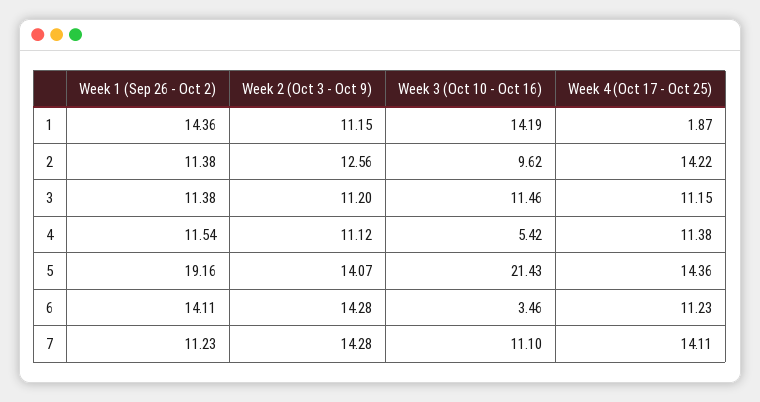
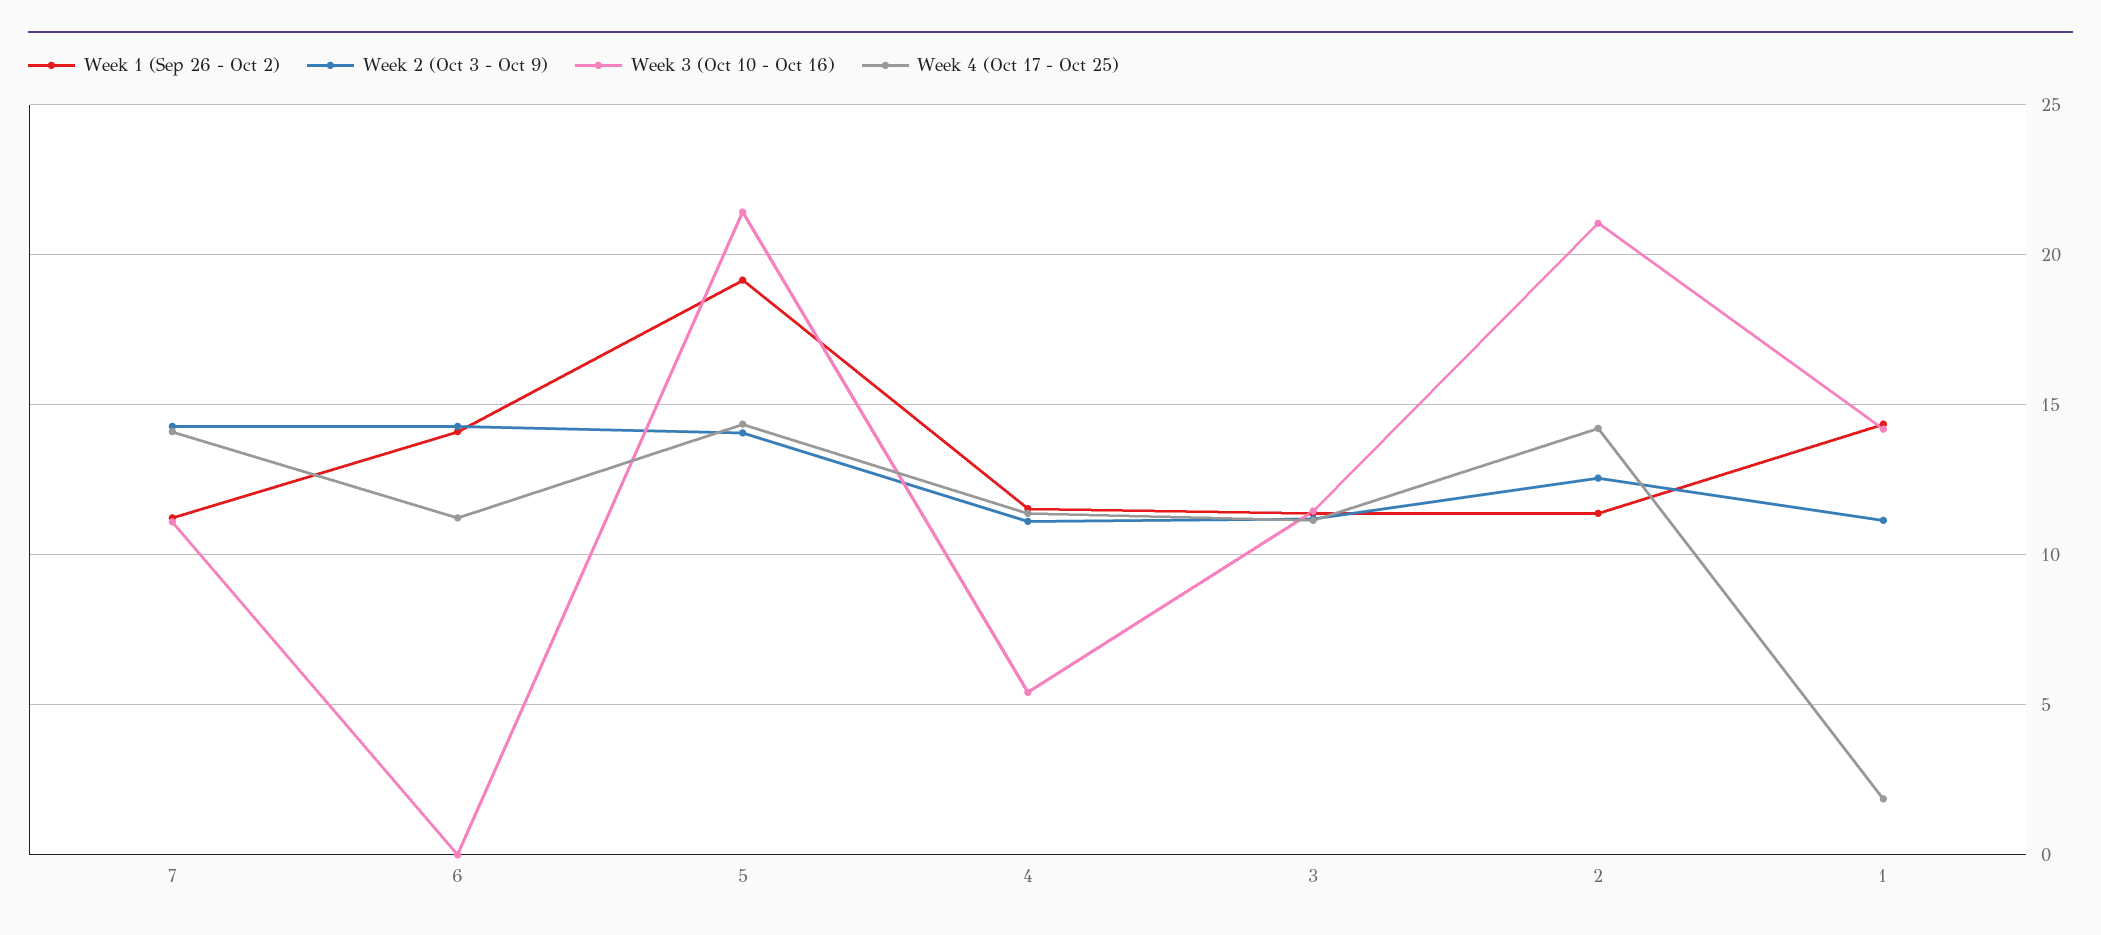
  {
    "Week 1 (Sep 26 - Oct 2)": {
      "1": 14.36,
      "2": 11.38,
      "3": 11.38,
      "4": 11.54,
      "5": 19.16,
      "6": 14.11,
      "7": 11.23
    },
    "Week 2 (Oct 3 - Oct 9)": {
      "1": 11.15,
      "2": 12.56,
      "3": 11.2,
      "4": 11.12,
      "5": 14.07,
      "6": 14.28,
      "7": 14.28
    },
    "Week 3 (Oct 10 - Oct 16)": {
      "1": 14.19,
-     "2": 9.62,
+     "2": 21,
      "3": 11.46,
      "4": 5.42,
      "5": 21.43,
-     "6": 3.46,
+     "6": 0,
      "7": 11.1
    },
    "Week 4 (Oct 17 - Oct 25)": {
      "1": 1.87,
      "2": 14.22,
      "3": 11.15,
      "4": 11.38,
      "5": 14.36,
      "6": 11.23,
      "7": 14.11
    }
  }

